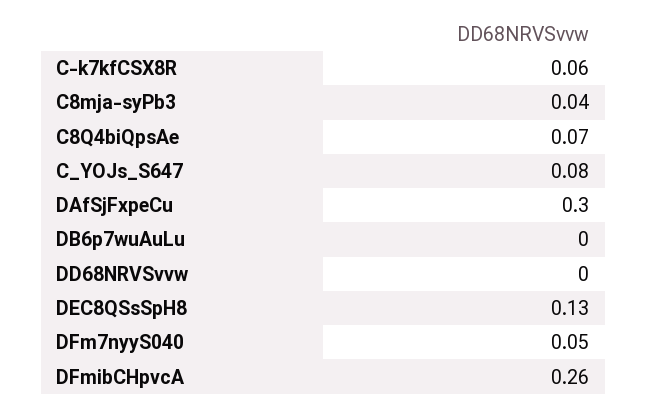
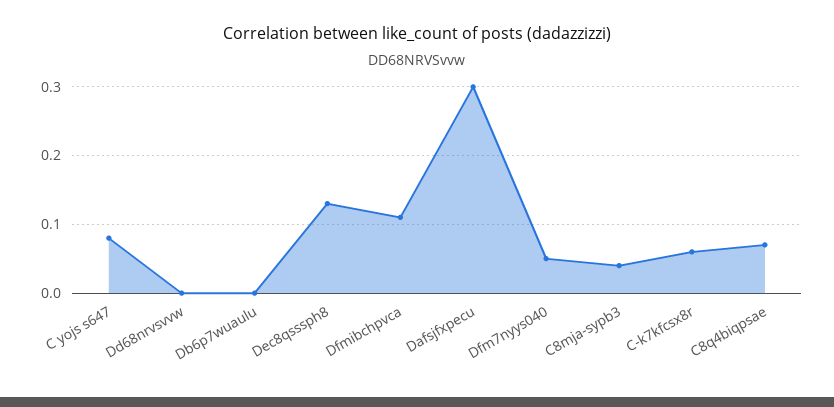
  {
    "C-k7kfCSX8R": 0.06,
    "C8mja-syPb3": 0.04,
    "C8Q4biQpsAe": 0.07,
    "C_YOJs_S647": 0.08,
    "DAfSjFxpeCu": 0.3,
    "DB6p7wuAuLu": 0,
    "DD68NRVSvvw": 0,
    "DEC8QSsSpH8": 0.13,
    "DFm7nyyS040": 0.05,
-   "DFmibCHpvcA": 0.26
+   "DFmibCHpvcA": 0.11
  }

